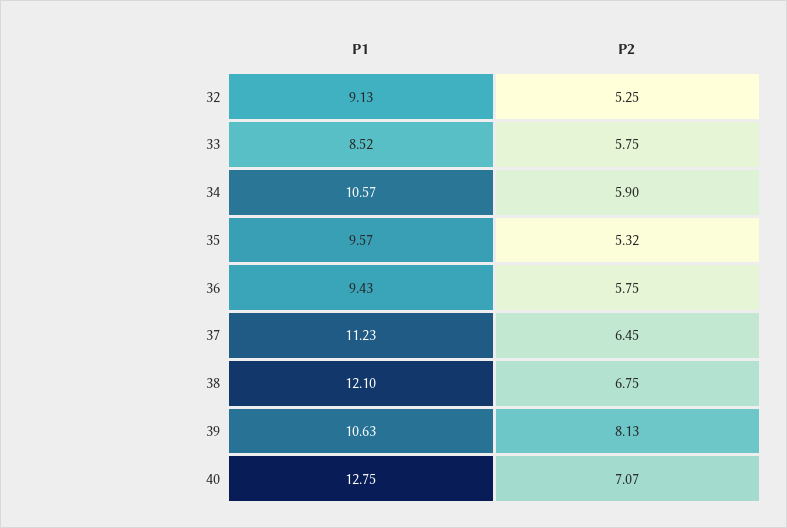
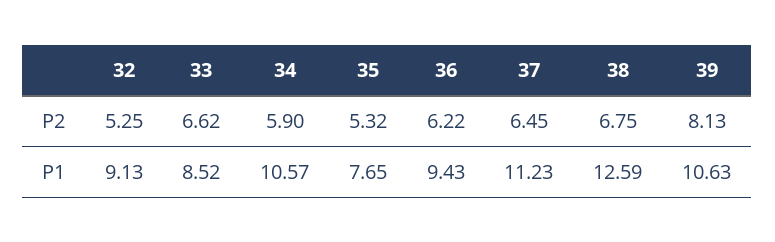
  {
    "P1": {
      "32": 9.13,
      "33": 8.52,
      "34": 10.57,
-     "35": 9.57,
+     "35": 7.65,
      "36": 9.43,
      "37": 11.23,
-     "38": 12.1,
+     "38": 12.59,
-     "39": 10.63,
+     "39": 10.63
-     "40": 12.75
    },
    "P2": {
      "32": 5.25,
-     "33": 5.75,
+     "33": 6.62,
      "34": 5.9,
      "35": 5.32,
-     "36": 5.75,
+     "36": 6.22,
      "37": 6.45,
      "38": 6.75,
-     "39": 8.13,
+     "39": 8.13
-     "40": 7.07
    }
  }

